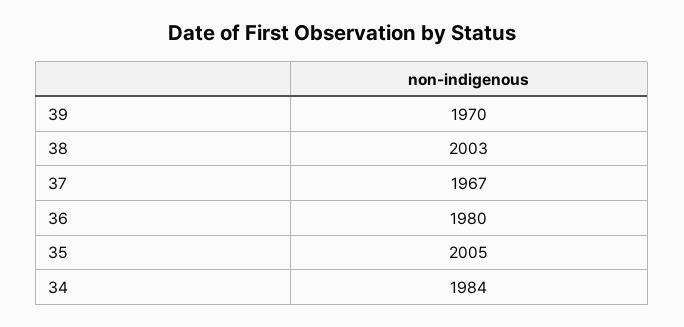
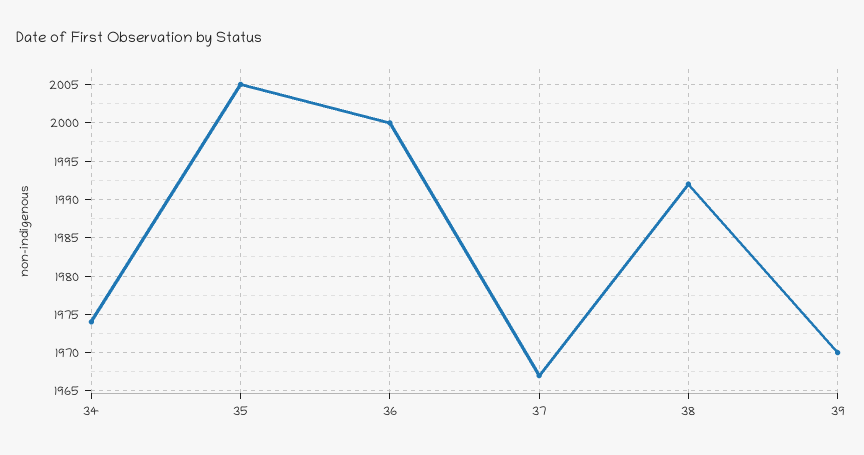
  {
    "39": 1970,
-   "38": 2003,
+   "38": 1992,
    "37": 1967,
-   "36": 1980,
+   "36": 2000,
    "35": 2005,
-   "34": 1984
+   "34": 1974
  }

